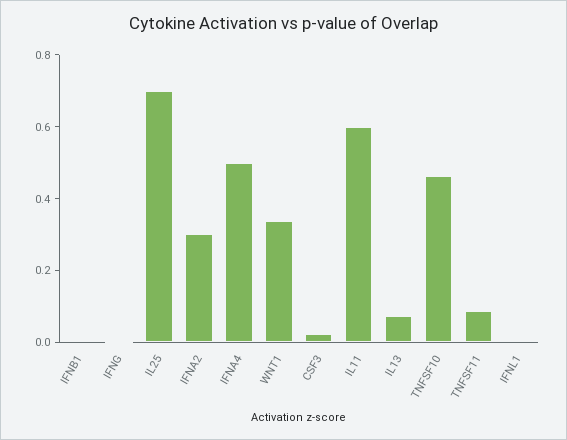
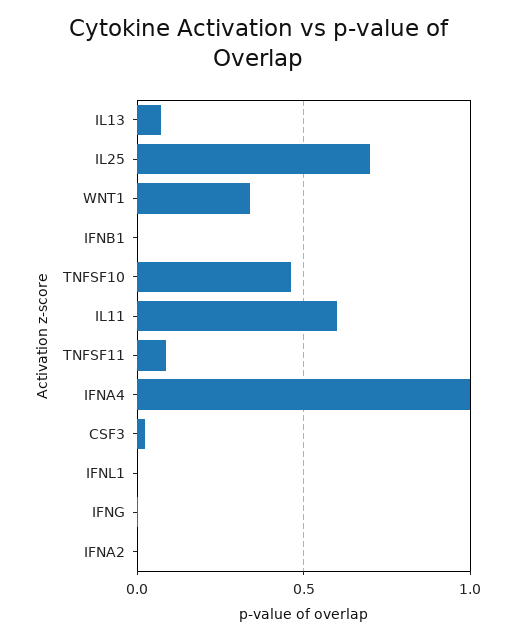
  {
    "IFNB1": 0,
    "IFNG": 0,
    "IL25": 0.7,
-   "IFNA2": 0.3,
+   "IFNA2": 0,
-   "IFNA4": 0.5,
+   "IFNA4": 1,
    "WNT1": 0.35,
    "CSF3": 0,
    "IL11": 0.6,
    "IL13": 0.05,
    "TNFSF10": 0.45,
    "TNFSF11": 0.1,
    "IFNL1": 0
  }

